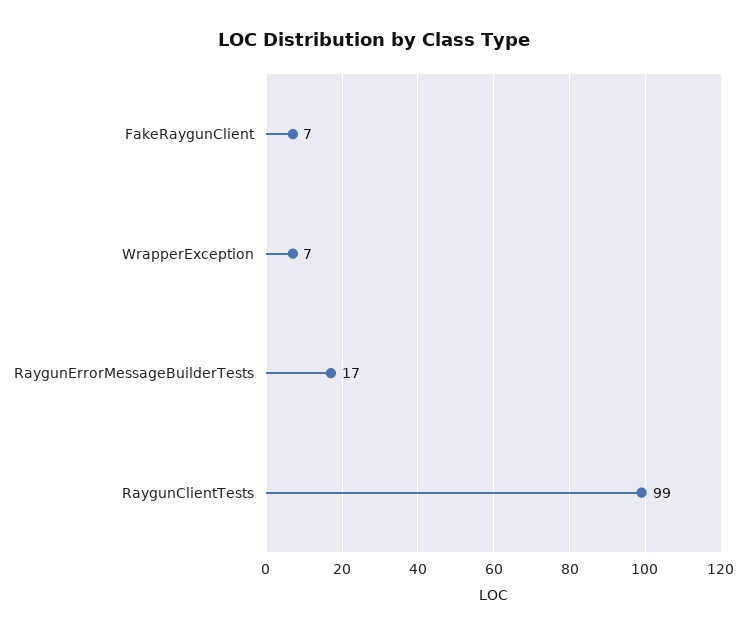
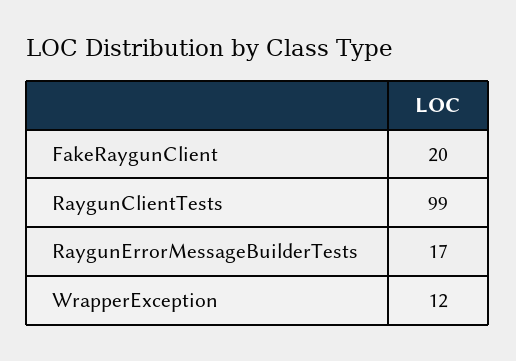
  {
-   "FakeRaygunClient": 7,
+   "FakeRaygunClient": 20,
-   "WrapperException": 7,
+   "WrapperException": 12,
    "RaygunErrorMessageBuilderTests": 17,
    "RaygunClientTests": 99
  }

